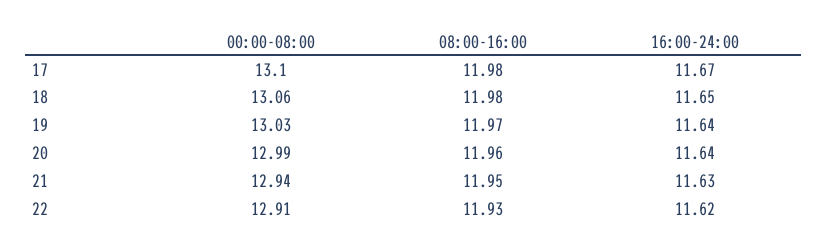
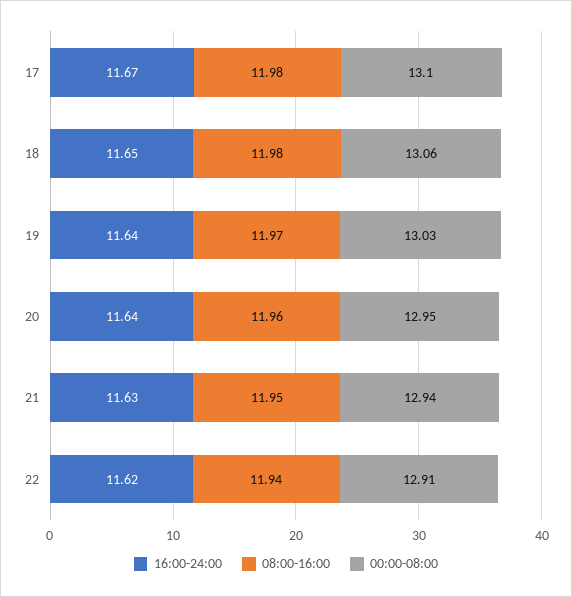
  {
    "00:00-08:00": {
      "17": 13.1,
      "18": 13.06,
      "19": 13.03,
-     "20": 12.99,
+     "20": 12.95,
      "21": 12.94,
      "22": 12.91
    },
    "08:00-16:00": {
      "17": 11.98,
      "18": 11.98,
      "19": 11.97,
      "20": 11.96,
      "21": 11.95,
-     "22": 11.93
+     "22": 11.94
    },
    "16:00-24:00": {
      "17": 11.67,
      "18": 11.65,
      "19": 11.64,
      "20": 11.64,
      "21": 11.63,
      "22": 11.62
    }
  }

